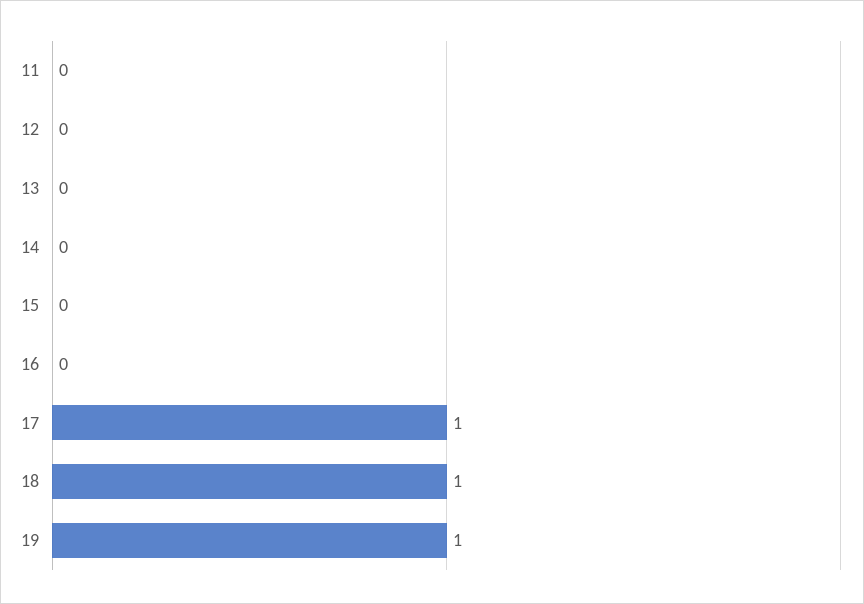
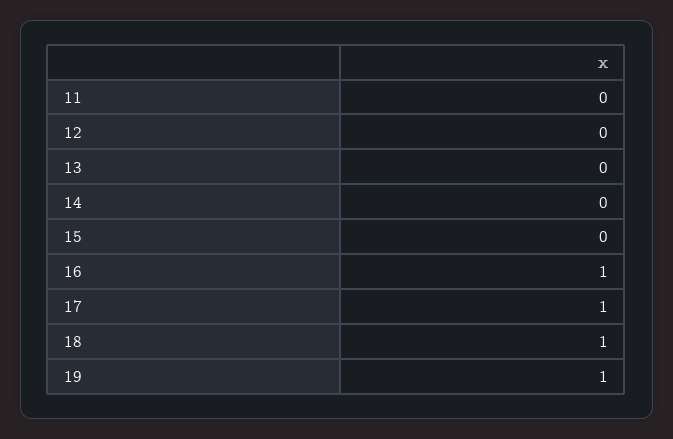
  {
    "11": 0,
    "12": 0,
    "13": 0,
    "14": 0,
    "15": 0,
-   "16": 0,
+   "16": 1,
    "17": 1,
    "18": 1,
    "19": 1
  }

